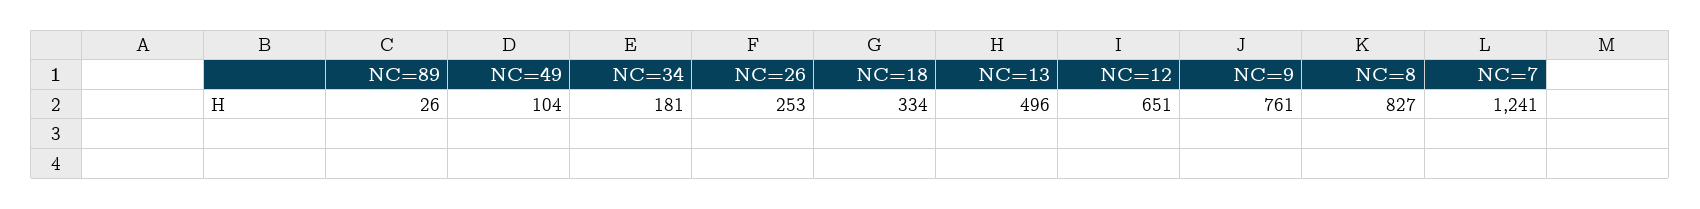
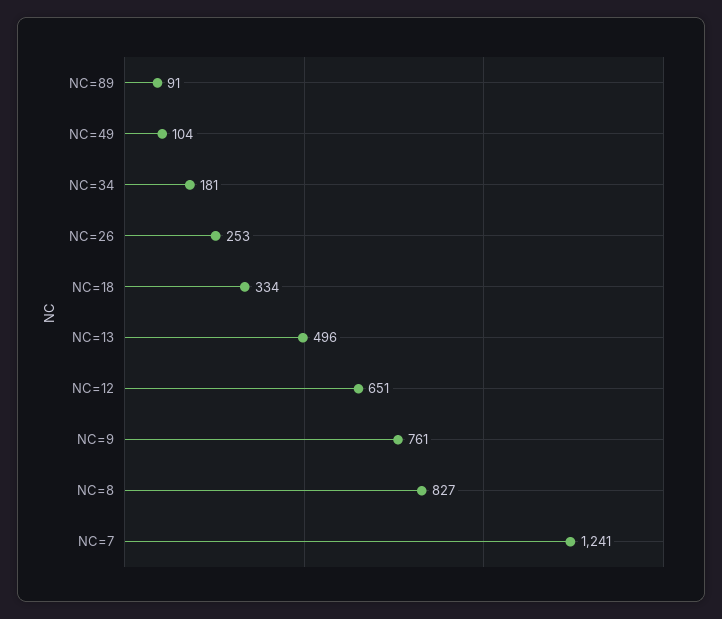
  {
-   "NC=89": 26,
+   "NC=89": 91,
    "NC=49": 104,
    "NC=34": 181,
    "NC=26": 253,
    "NC=18": 334,
    "NC=13": 496,
    "NC=12": 651,
    "NC=9": 761,
    "NC=8": 827,
    "NC=7": 1241
  }

